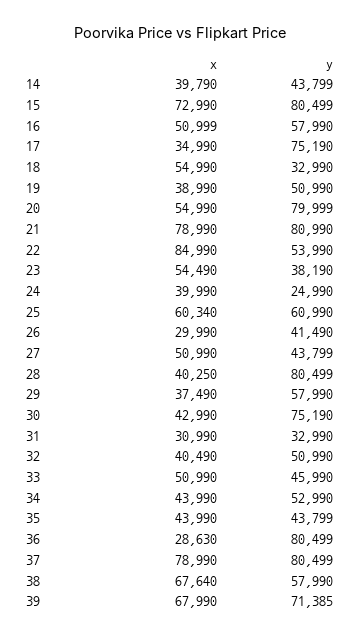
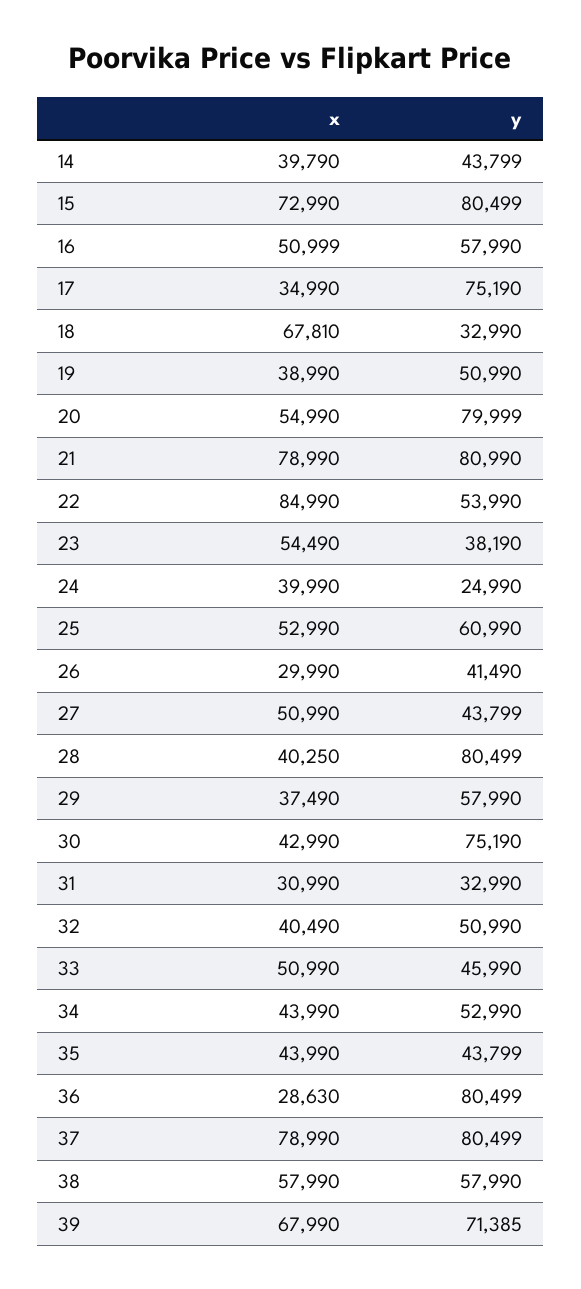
  {
    "x": {
      "14": 39790,
      "15": 72990,
      "16": 50999,
      "17": 34990,
-     "18": 54990,
+     "18": 67810,
      "19": 38990,
      "20": 54990,
      "21": 78990,
      "22": 84990,
      "23": 54490,
      "24": 39990,
-     "25": 60340,
+     "25": 52990,
      "26": 29990,
      "27": 50990,
      "28": 40250,
      "29": 37490,
      "30": 42990,
      "31": 30990,
      "32": 40490,
      "33": 50990,
      "34": 43990,
      "35": 43990,
      "36": 28630,
      "37": 78990,
-     "38": 67640,
+     "38": 57990,
      "39": 67990
    },
    "y": {
      "14": 43799,
      "15": 80499,
      "16": 57990,
      "17": 75190,
      "18": 32990,
      "19": 50990,
      "20": 79999,
      "21": 80990,
      "22": 53990,
      "23": 38190,
      "24": 24990,
      "25": 60990,
      "26": 41490,
      "27": 43799,
      "28": 80499,
      "29": 57990,
      "30": 75190,
      "31": 32990,
      "32": 50990,
      "33": 45990,
      "34": 52990,
      "35": 43799,
      "36": 80499,
      "37": 80499,
      "38": 57990,
      "39": 71385
    }
  }

